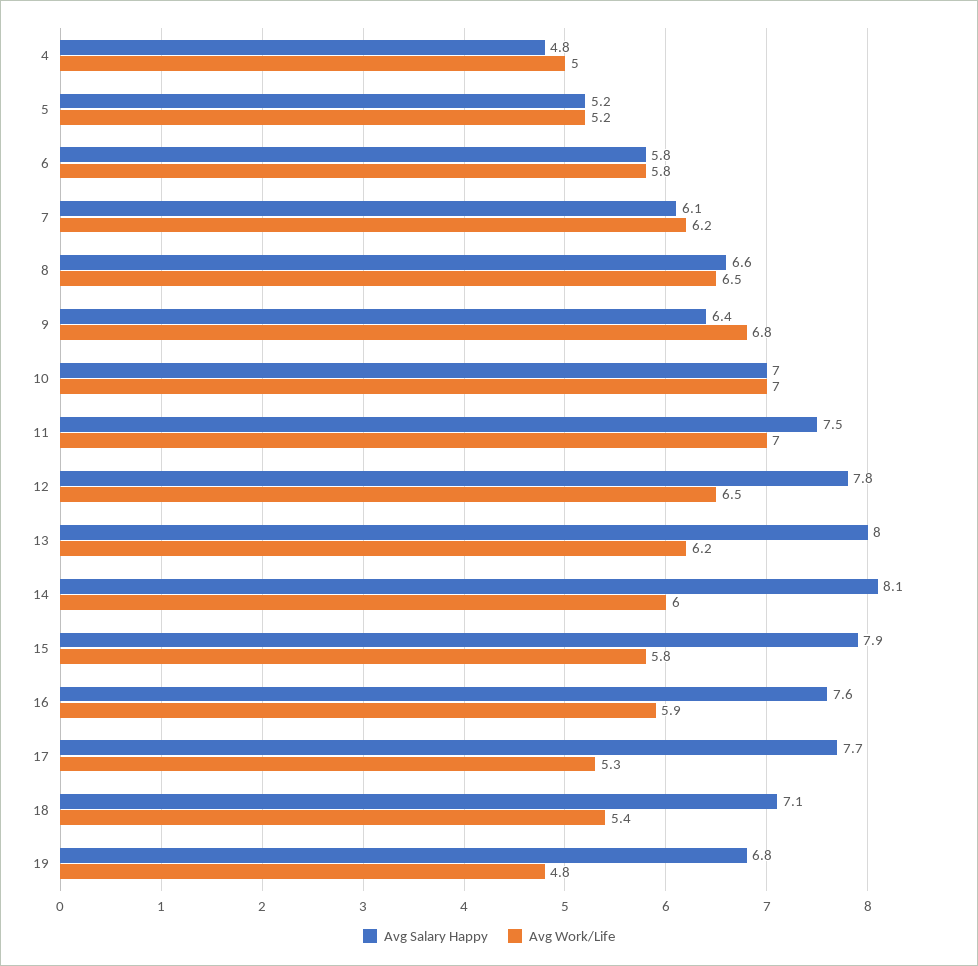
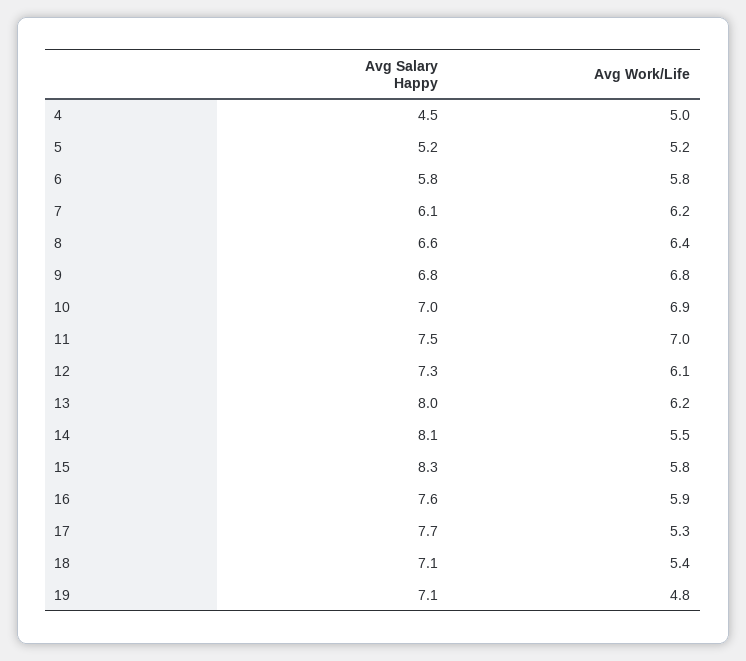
  {
    "Avg Salary Happy": {
-     "4": 4.8,
+     "4": 4.5,
      "5": 5.2,
      "6": 5.8,
      "7": 6.1,
      "8": 6.6,
-     "9": 6.4,
+     "9": 6.8,
      "10": 7,
      "11": 7.5,
-     "12": 7.8,
+     "12": 7.3,
      "13": 8,
      "14": 8.1,
-     "15": 7.9,
+     "15": 8.3,
      "16": 7.6,
      "17": 7.7,
      "18": 7.1,
-     "19": 6.8
+     "19": 7.1
    },
    "Avg Work/Life": {
      "4": 5,
      "5": 5.2,
      "6": 5.8,
      "7": 6.2,
-     "8": 6.5,
+     "8": 6.4,
      "9": 6.8,
-     "10": 7,
+     "10": 6.9,
      "11": 7,
-     "12": 6.5,
+     "12": 6.1,
      "13": 6.2,
-     "14": 6,
+     "14": 5.5,
      "15": 5.8,
      "16": 5.9,
      "17": 5.3,
      "18": 5.4,
      "19": 4.8
    }
  }

